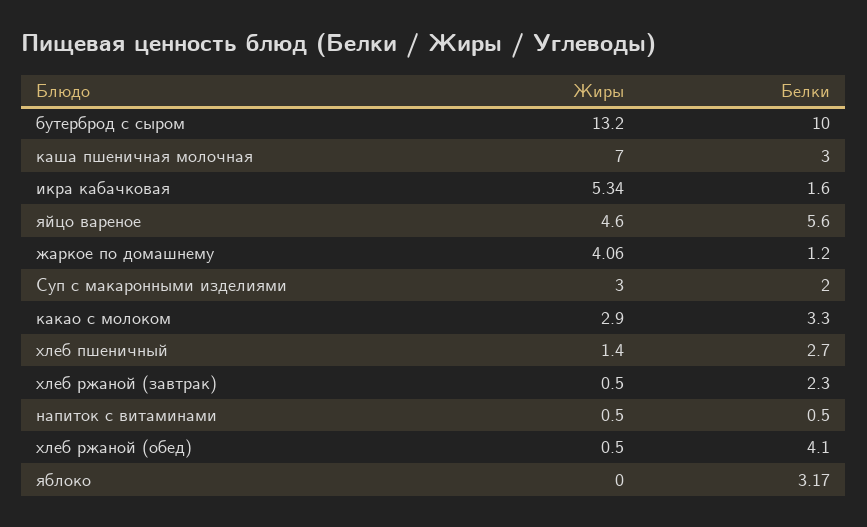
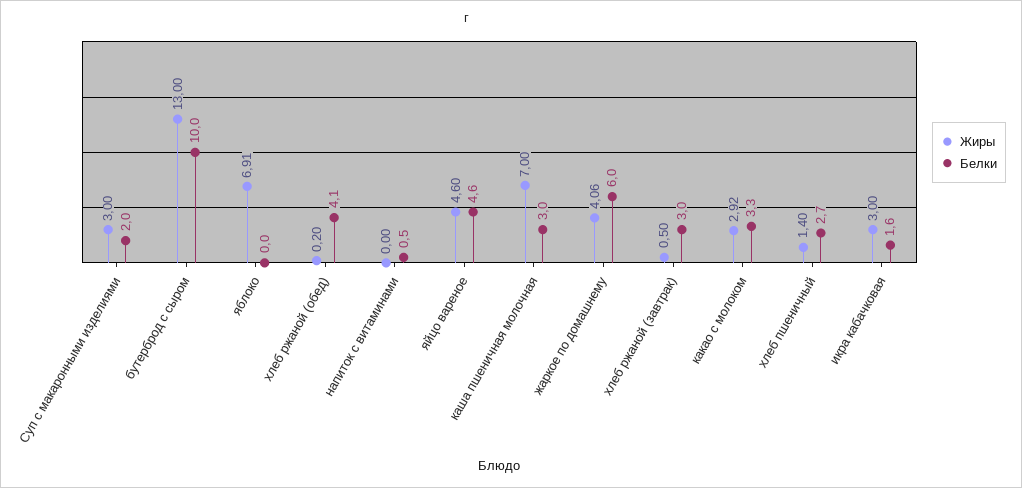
  {
    "Жиры": {
-     "бутерброд с сыром": 13.2,
+     "бутерброд с сыром": 13,
      "каша пшеничная молочная": 7,
-     "икра кабачковая": 5.34,
+     "икра кабачковая": 3,
      "яйцо вареное": 4.6,
      "жаркое по домашнему": 4.06,
      "Суп с макаронными изделиями": 3,
-     "какао с молоком": 2.9,
+     "какао с молоком": 2.92,
      "хлеб пшеничный": 1.4,
      "хлеб ржаной (завтрак)": 0.5,
-     "напиток с витаминами": 0.5,
+     "напиток с витаминами": 0,
-     "хлеб ржаной (обед)": 0.5,
+     "хлеб ржаной (обед)": 0.2,
-     "яблоко": 0
+     "яблоко": 6.91
    },
    "Белки": {
      "бутерброд с сыром": 10,
      "каша пшеничная молочная": 3,
      "икра кабачковая": 1.6,
-     "яйцо вареное": 5.6,
+     "яйцо вареное": 4.6,
-     "жаркое по домашнему": 1.2,
+     "жаркое по домашнему": 6,
      "Суп с макаронными изделиями": 2,
      "какао с молоком": 3.3,
      "хлеб пшеничный": 2.7,
-     "хлеб ржаной (завтрак)": 2.3,
+     "хлеб ржаной (завтрак)": 3,
      "напиток с витаминами": 0.5,
      "хлеб ржаной (обед)": 4.1,
-     "яблоко": 3.17
+     "яблоко": 0
    }
  }

